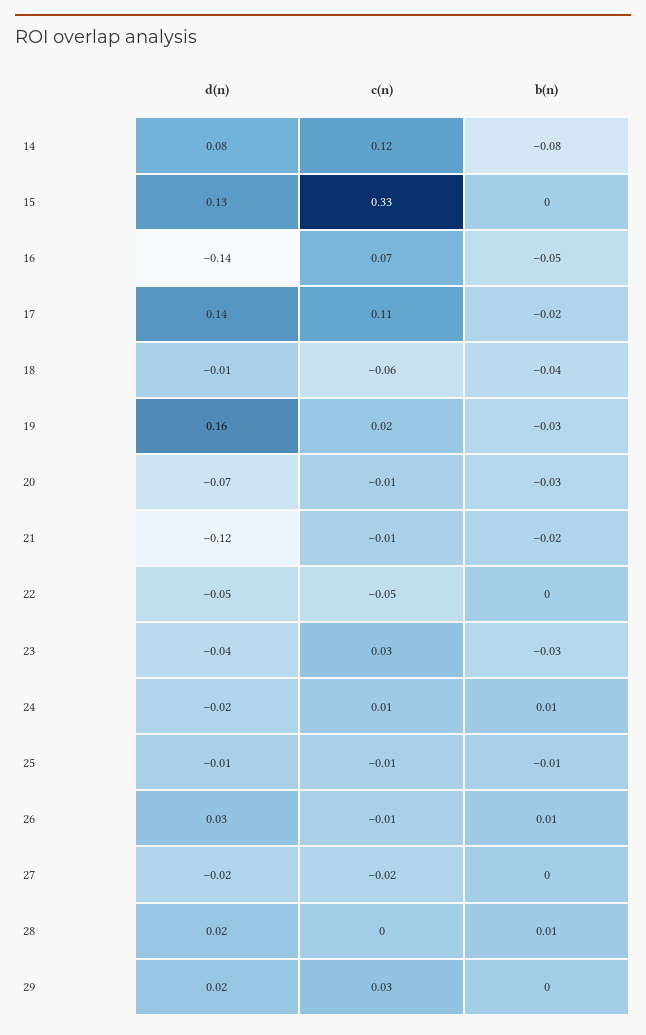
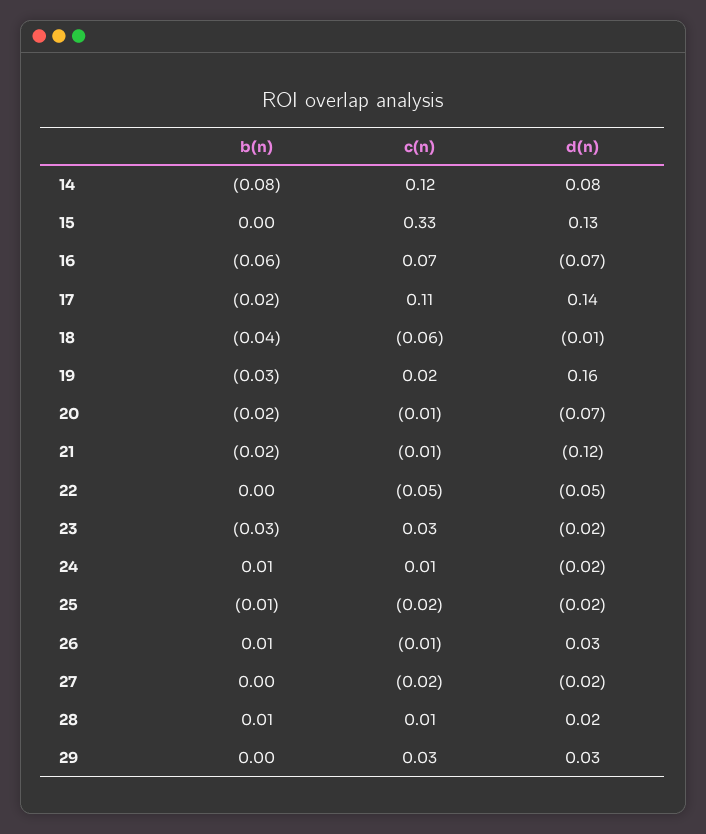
  {
    "d(n)": {
      "14": 0.08,
      "15": 0.13,
-     "16": -0.14,
+     "16": -0.07,
      "17": 0.14,
      "18": -0.01,
      "19": 0.16,
      "20": -0.07,
      "21": -0.12,
      "22": -0.05,
-     "23": -0.04,
+     "23": -0.02,
      "24": -0.02,
-     "25": -0.01,
+     "25": -0.02,
      "26": 0.03,
      "27": -0.02,
      "28": 0.02,
-     "29": 0.02
+     "29": 0.03
    },
    "c(n)": {
      "14": 0.12,
      "15": 0.33,
      "16": 0.07,
      "17": 0.11,
      "18": -0.06,
      "19": 0.02,
      "20": -0.01,
      "21": -0.01,
      "22": -0.05,
      "23": 0.03,
      "24": 0.01,
-     "25": -0.01,
+     "25": -0.02,
      "26": -0.01,
      "27": -0.02,
-     "28": 0,
+     "28": 0.01,
      "29": 0.03
    },
    "b(n)": {
      "14": -0.08,
      "15": 0,
-     "16": -0.05,
+     "16": -0.06,
      "17": -0.02,
      "18": -0.04,
      "19": -0.03,
-     "20": -0.03,
+     "20": -0.02,
      "21": -0.02,
      "22": 0,
      "23": -0.03,
      "24": 0.01,
      "25": -0.01,
      "26": 0.01,
      "27": 0,
      "28": 0.01,
      "29": 0
    }
  }

